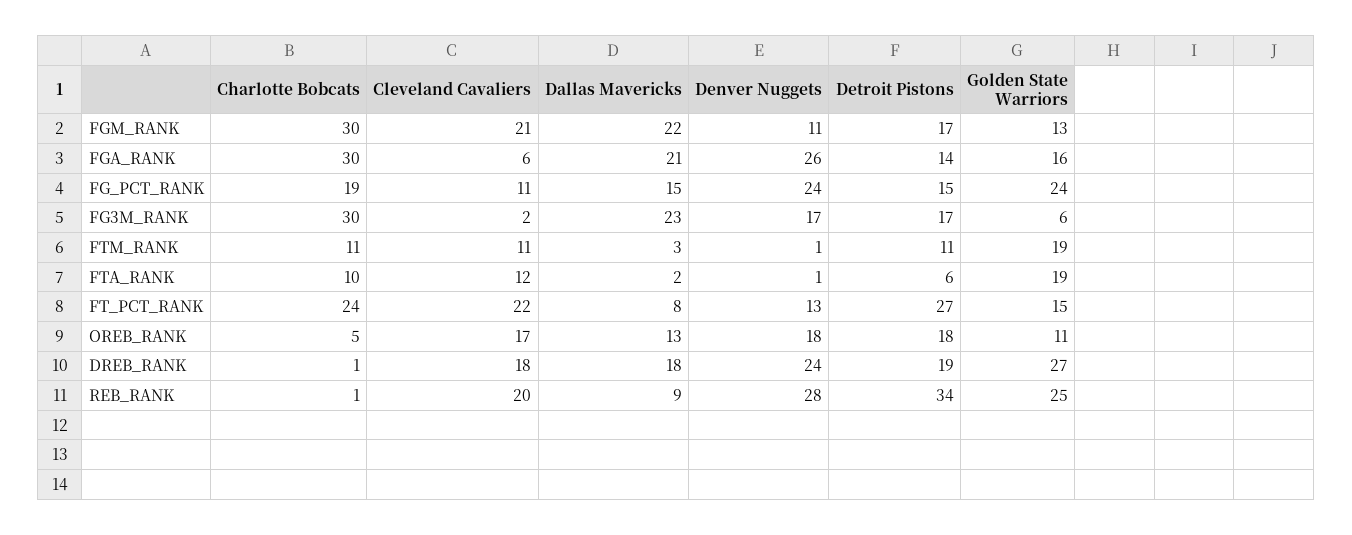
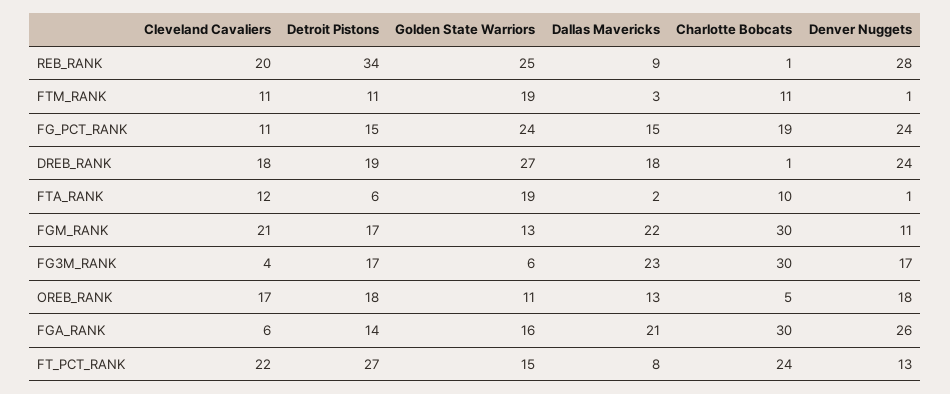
  {
    "Charlotte Bobcats": {
      "FGM_RANK": 30,
      "FGA_RANK": 30,
      "FG_PCT_RANK": 19,
      "FG3M_RANK": 30,
      "FTM_RANK": 11,
      "FTA_RANK": 10,
      "FT_PCT_RANK": 24,
      "OREB_RANK": 5,
      "DREB_RANK": 1,
      "REB_RANK": 1
    },
    "Cleveland Cavaliers": {
      "FGM_RANK": 21,
      "FGA_RANK": 6,
      "FG_PCT_RANK": 11,
-     "FG3M_RANK": 2,
+     "FG3M_RANK": 4,
      "FTM_RANK": 11,
      "FTA_RANK": 12,
      "FT_PCT_RANK": 22,
      "OREB_RANK": 17,
      "DREB_RANK": 18,
      "REB_RANK": 20
    },
    "Dallas Mavericks": {
      "FGM_RANK": 22,
      "FGA_RANK": 21,
      "FG_PCT_RANK": 15,
      "FG3M_RANK": 23,
      "FTM_RANK": 3,
      "FTA_RANK": 2,
      "FT_PCT_RANK": 8,
      "OREB_RANK": 13,
      "DREB_RANK": 18,
      "REB_RANK": 9
    },
    "Denver Nuggets": {
      "FGM_RANK": 11,
      "FGA_RANK": 26,
      "FG_PCT_RANK": 24,
      "FG3M_RANK": 17,
      "FTM_RANK": 1,
      "FTA_RANK": 1,
      "FT_PCT_RANK": 13,
      "OREB_RANK": 18,
      "DREB_RANK": 24,
      "REB_RANK": 28
    },
    "Detroit Pistons": {
      "FGM_RANK": 17,
      "FGA_RANK": 14,
      "FG_PCT_RANK": 15,
      "FG3M_RANK": 17,
      "FTM_RANK": 11,
      "FTA_RANK": 6,
      "FT_PCT_RANK": 27,
      "OREB_RANK": 18,
      "DREB_RANK": 19,
      "REB_RANK": 34
    },
    "Golden State Warriors": {
      "FGM_RANK": 13,
      "FGA_RANK": 16,
      "FG_PCT_RANK": 24,
      "FG3M_RANK": 6,
      "FTM_RANK": 19,
      "FTA_RANK": 19,
      "FT_PCT_RANK": 15,
      "OREB_RANK": 11,
      "DREB_RANK": 27,
      "REB_RANK": 25
    }
  }

